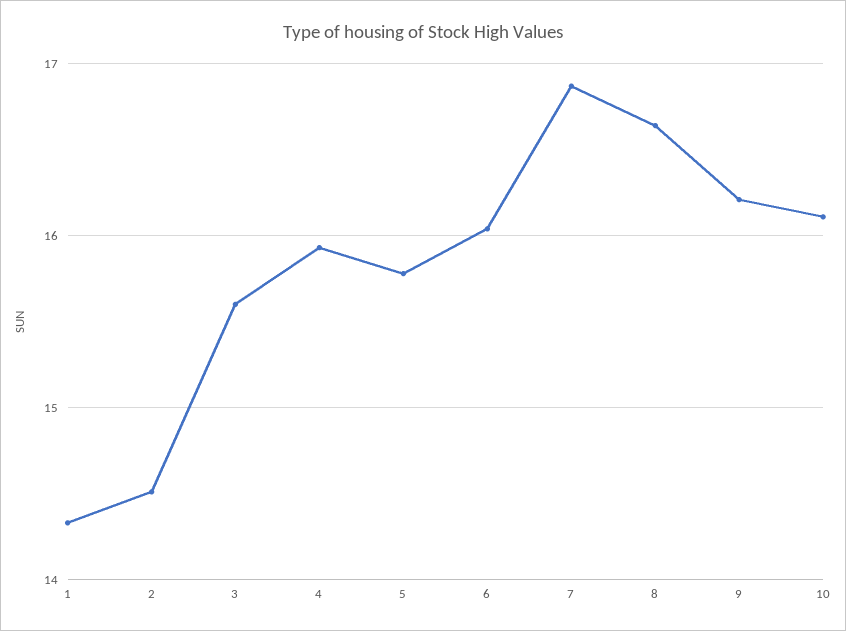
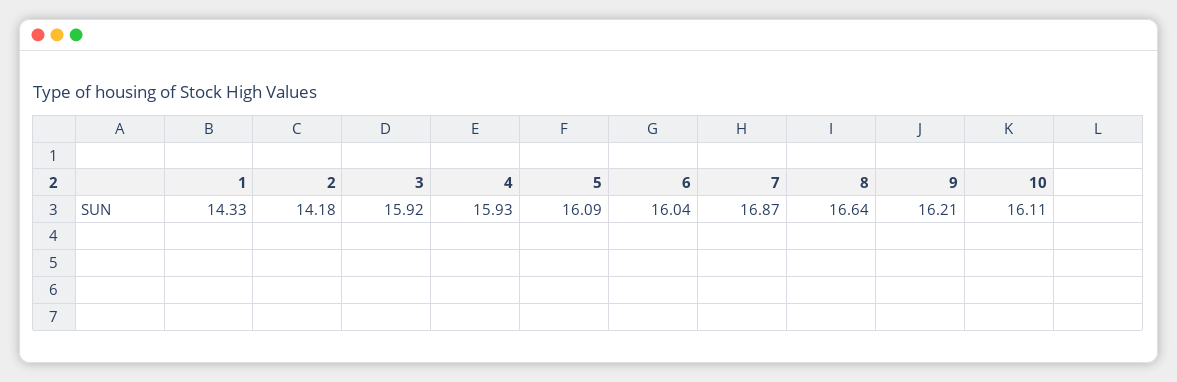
  {
    "1": 14.33,
-   "2": 14.5,
+   "2": 14.18,
-   "3": 15.6,
+   "3": 15.92,
    "4": 15.93,
-   "5": 15.8,
+   "5": 16.09,
    "6": 16.04,
    "7": 16.87,
    "8": 16.64,
    "9": 16.21,
    "10": 16.11
  }

